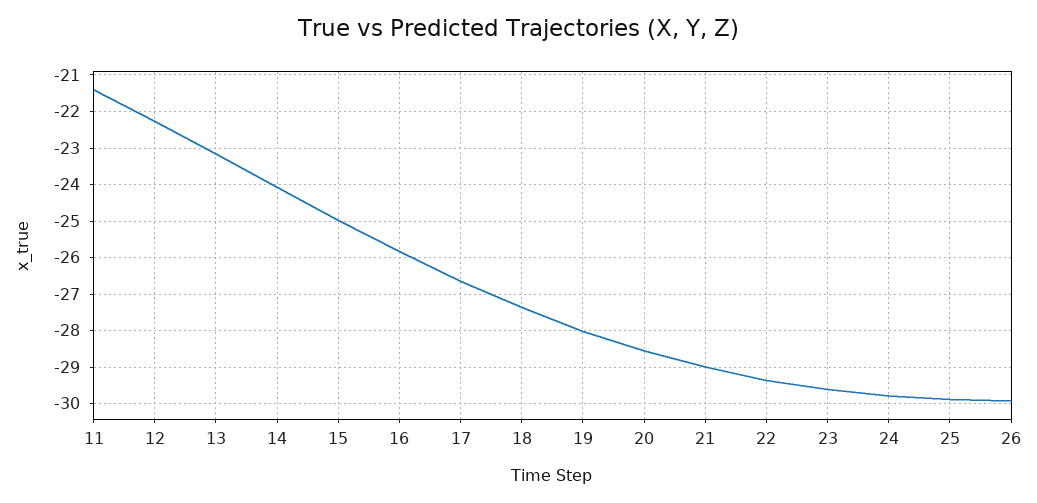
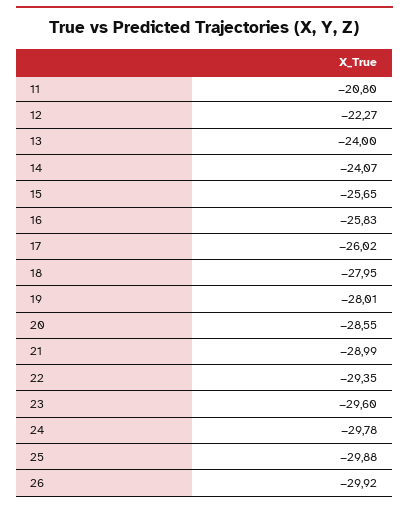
  {
-   "11": -21.4,
+   "11": -20.8,
    "12": -22.27,
-   "13": -23.2,
+   "13": -24,
    "14": -24.07,
-   "15": -25,
+   "15": -25.65,
    "16": -25.83,
-   "17": -26.6,
+   "17": -26.02,
-   "18": -27.4,
+   "18": -27.95,
    "19": -28.01,
    "20": -28.55,
    "21": -28.99,
    "22": -29.35,
    "23": -29.6,
    "24": -29.78,
    "25": -29.88,
    "26": -29.92
  }

